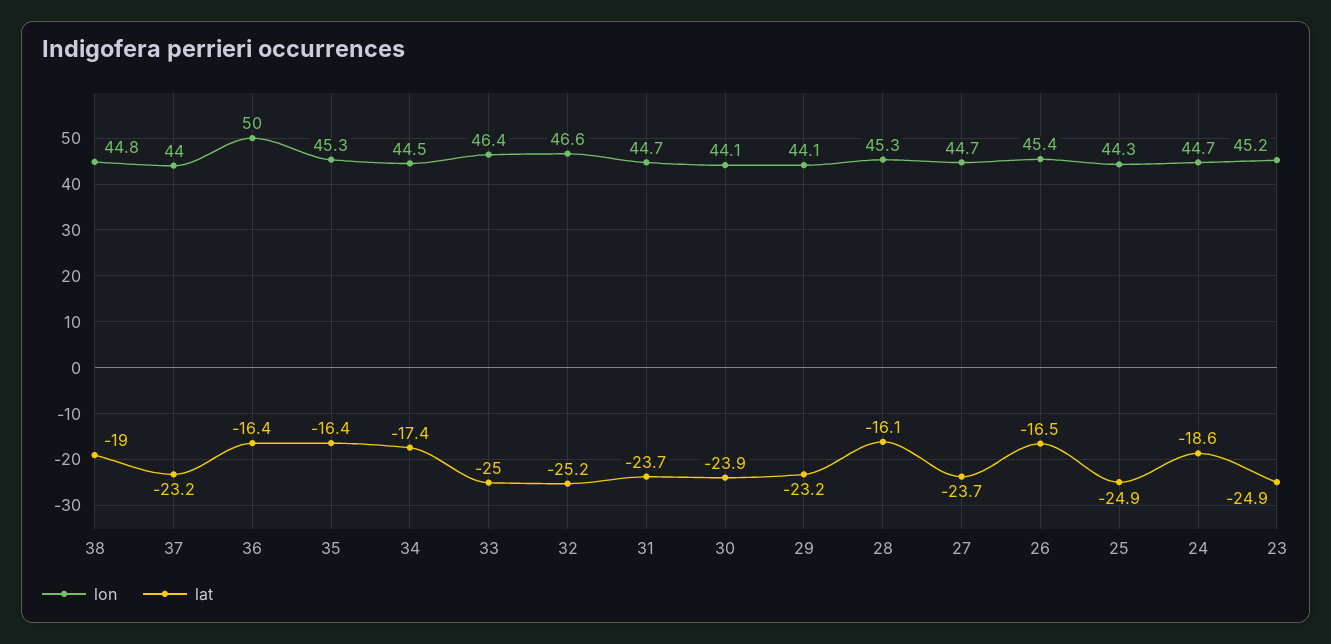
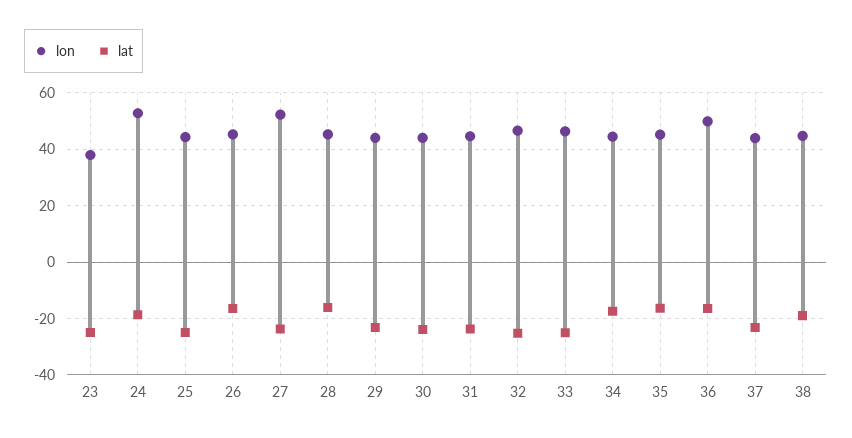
  {
    "lon": {
      "38": 44.8,
      "37": 44,
      "36": 50,
      "35": 45.3,
      "34": 44.5,
      "33": 46.4,
      "32": 46.6,
      "31": 44.7,
      "30": 44.1,
      "29": 44.1,
      "28": 45.3,
-     "27": 44.7,
+     "27": 52.5,
      "26": 45.4,
      "25": 44.3,
-     "24": 44.7,
+     "24": 52.5,
-     "23": 45.2
+     "23": 37.5
    },
    "lat": {
      "38": -19,
      "37": -23.2,
      "36": -16.4,
      "35": -16.4,
      "34": -17.4,
      "33": -25,
      "32": -25.2,
      "31": -23.7,
      "30": -23.9,
      "29": -23.2,
      "28": -16.1,
      "27": -23.7,
      "26": -16.5,
      "25": -24.9,
      "24": -18.6,
      "23": -24.9
    }
  }

